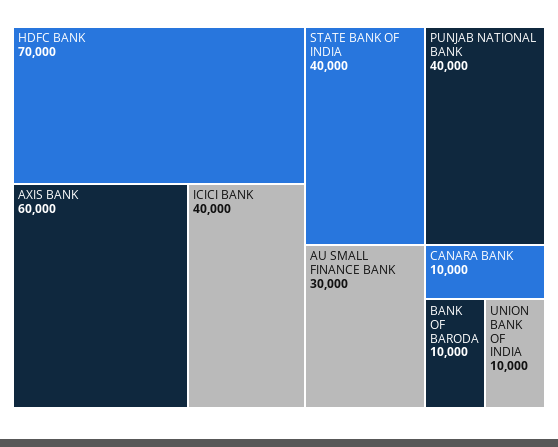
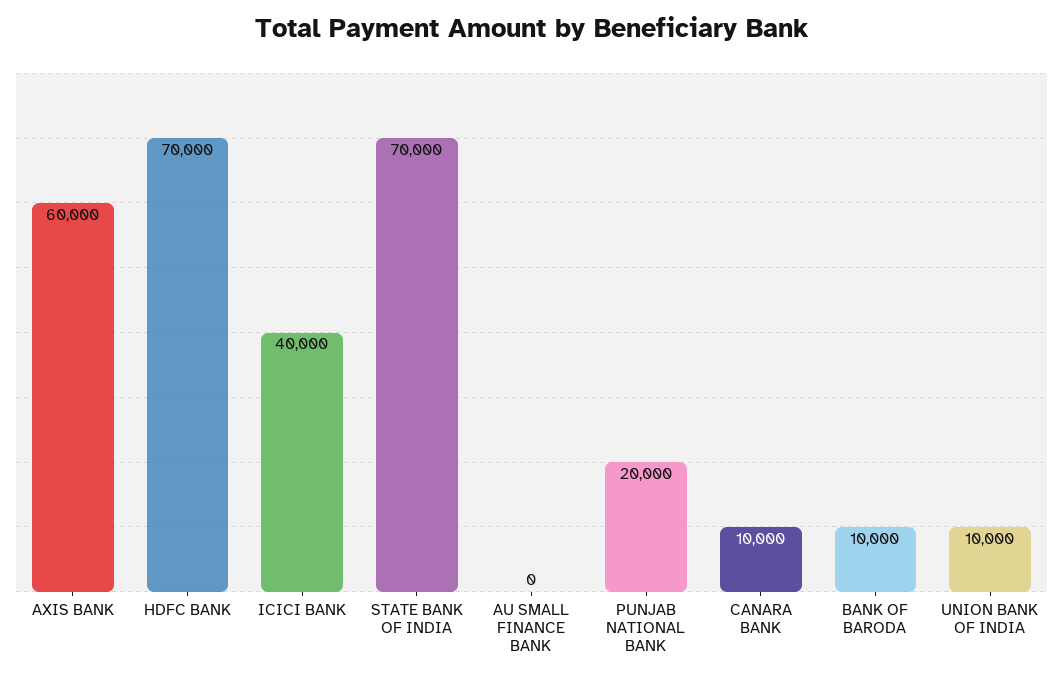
  {
    "HDFC BANK": 70000,
    "AXIS BANK": 60000,
    "ICICI BANK": 40000,
-   "STATE BANK OF INDIA": 40000,
+   "STATE BANK OF INDIA": 70000,
-   "PUNJAB NATIONAL BANK": 40000,
+   "PUNJAB NATIONAL BANK": 20000,
-   "AU SMALL FINANCE BANK": 30000,
+   "AU SMALL FINANCE BANK": 0,
    "CANARA BANK": 10000,
    "BANK OF BARODA": 10000,
    "UNION BANK OF INDIA": 10000
  }

